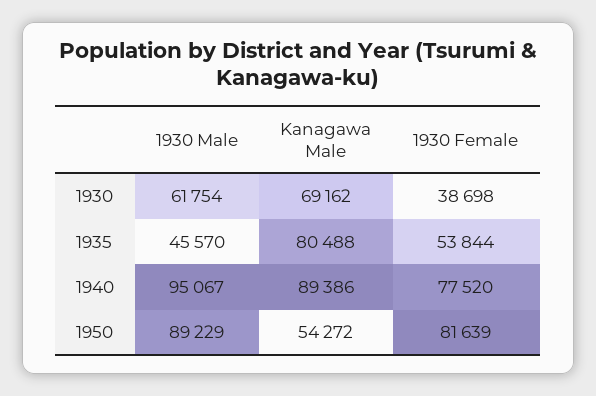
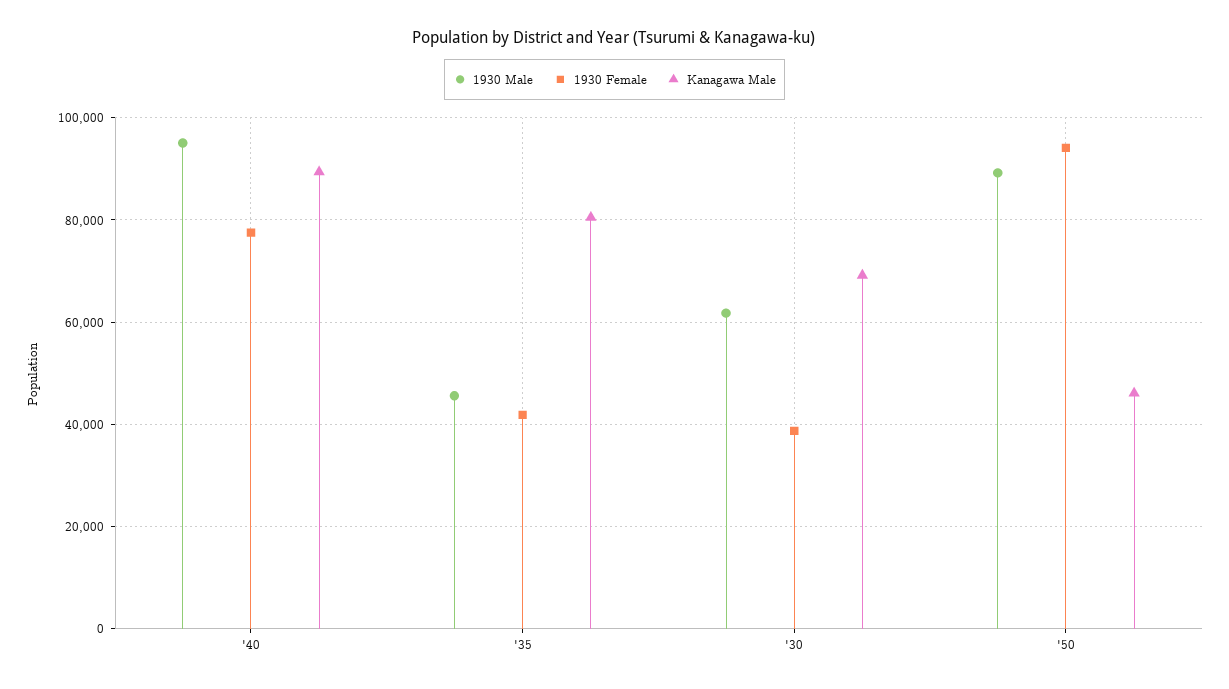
  {
    "1930 Male": {
      "1930": 61754,
      "1935": 45570,
      "1940": 95067,
      "1950": 89229
    },
    "Kanagawa Male": {
      "1930": 69162,
      "1935": 80488,
      "1940": 89386,
-     "1950": 54272
+     "1950": 46000
    },
    "1930 Female": {
      "1930": 38698,
-     "1935": 53844,
+     "1935": 42000,
      "1940": 77520,
-     "1950": 81639
+     "1950": 94000
    }
  }

